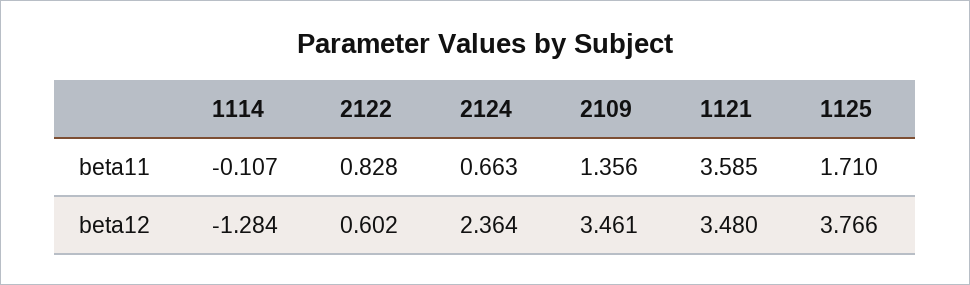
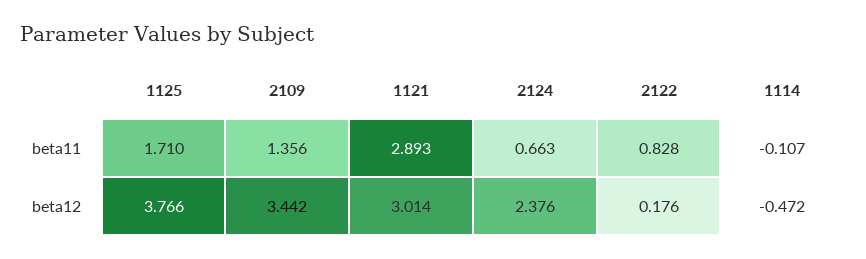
  {
    "1114": {
      "beta11": -0.107,
-     "beta12": -1.284
+     "beta12": -0.472
    },
    "2122": {
      "beta11": 0.828,
-     "beta12": 0.602
+     "beta12": 0.176
    },
    "2124": {
      "beta11": 0.663,
-     "beta12": 2.364
+     "beta12": 2.376
    },
    "2109": {
      "beta11": 1.356,
-     "beta12": 3.461
+     "beta12": 3.442
    },
    "1121": {
-     "beta11": 3.585,
+     "beta11": 2.893,
-     "beta12": 3.48
+     "beta12": 3.014
    },
    "1125": {
      "beta11": 1.71,
      "beta12": 3.766
    }
  }

